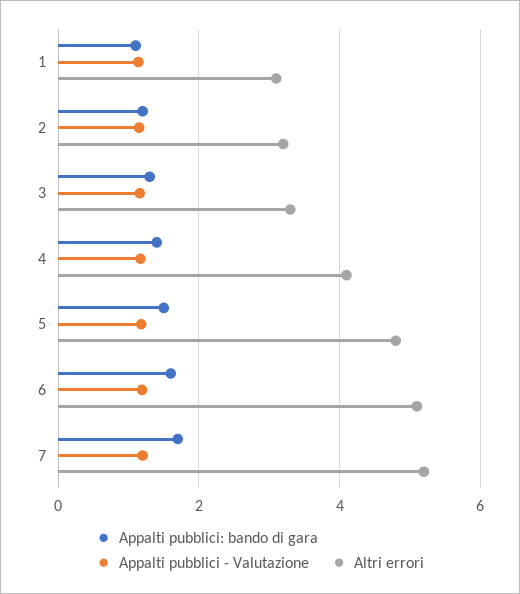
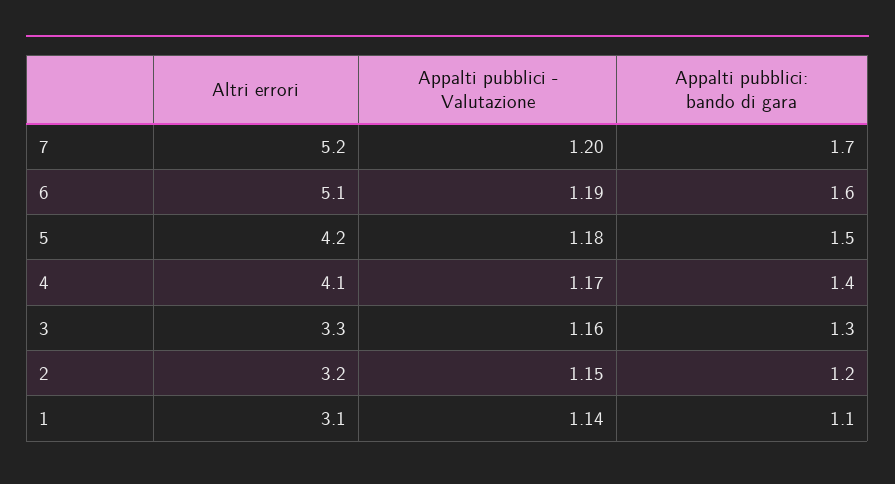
  {
    "Appalti pubblici: bando di gara": {
      "1": 1.1,
      "2": 1.2,
      "3": 1.3,
      "4": 1.4,
      "5": 1.5,
      "6": 1.6,
      "7": 1.7
    },
    "Appalti pubblici - Valutazione": {
      "1": 1.14,
      "2": 1.15,
      "3": 1.16,
      "4": 1.17,
      "5": 1.18,
      "6": 1.19,
      "7": 1.2
    },
    "Altri errori": {
      "1": 3.1,
      "2": 3.2,
      "3": 3.3,
      "4": 4.1,
-     "5": 4.8,
+     "5": 4.2,
      "6": 5.1,
      "7": 5.2
    }
  }

